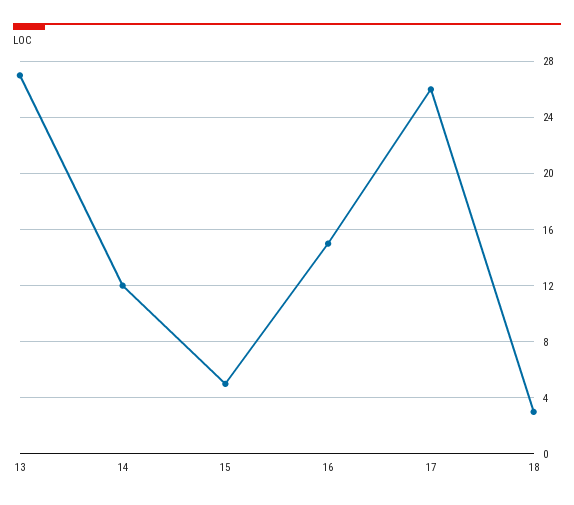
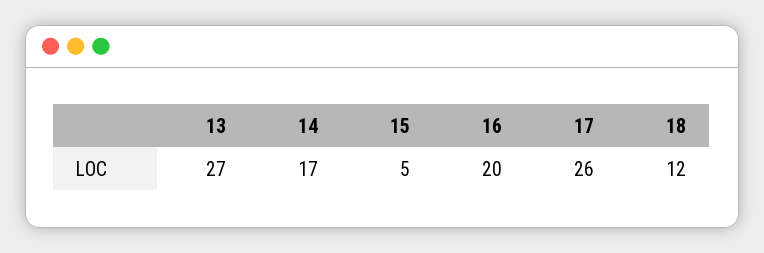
  {
    "13": 27,
-   "14": 12,
+   "14": 17,
    "15": 5,
-   "16": 15,
+   "16": 20,
    "17": 26,
-   "18": 3
+   "18": 12
  }

